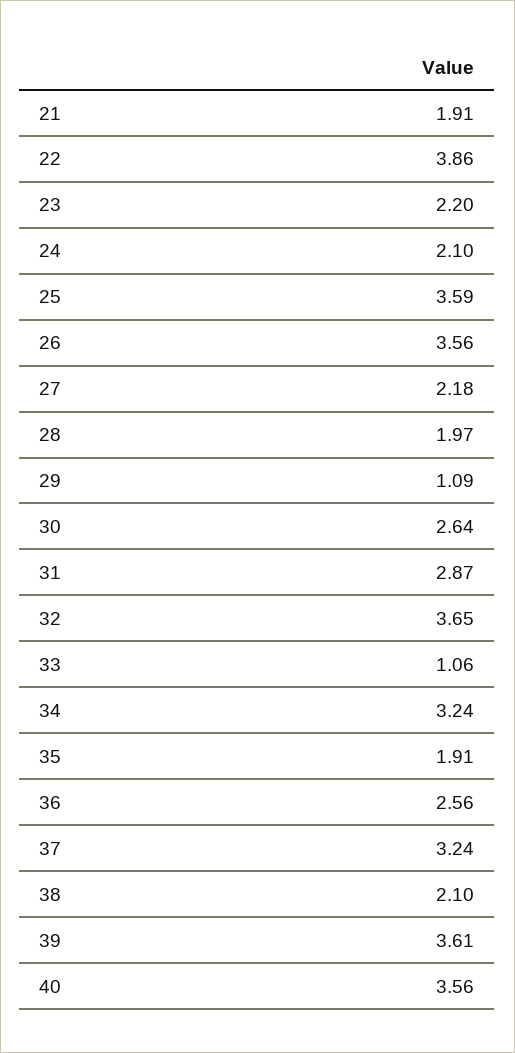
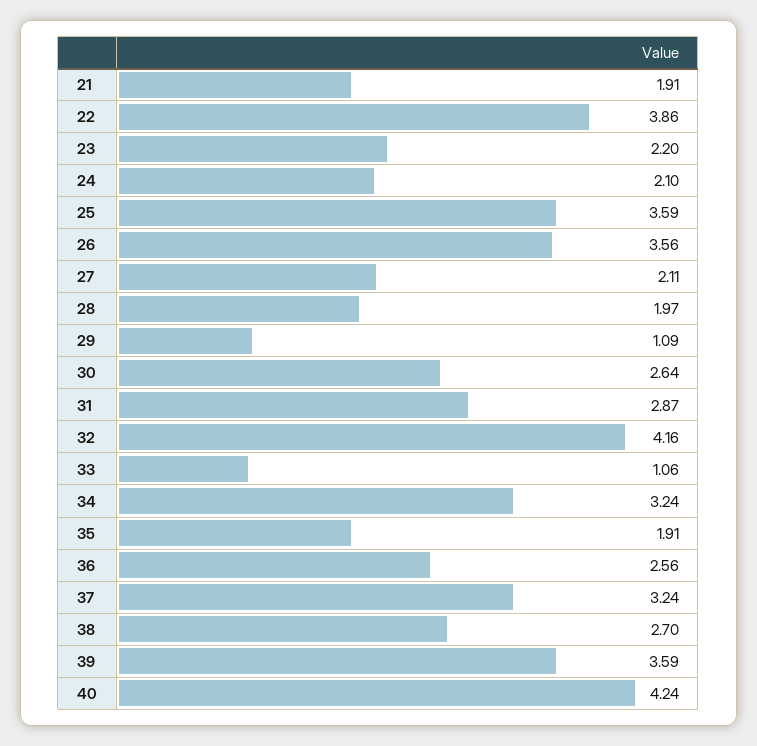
  {
    "21": 1.91,
    "22": 3.86,
    "23": 2.2,
    "24": 2.1,
    "25": 3.59,
    "26": 3.56,
-   "27": 2.18,
+   "27": 2.11,
    "28": 1.97,
    "29": 1.09,
    "30": 2.64,
    "31": 2.87,
-   "32": 3.65,
+   "32": 4.16,
    "33": 1.06,
    "34": 3.24,
    "35": 1.91,
    "36": 2.56,
    "37": 3.24,
-   "38": 2.1,
+   "38": 2.7,
-   "39": 3.61,
+   "39": 3.59,
-   "40": 3.56
+   "40": 4.24
  }

